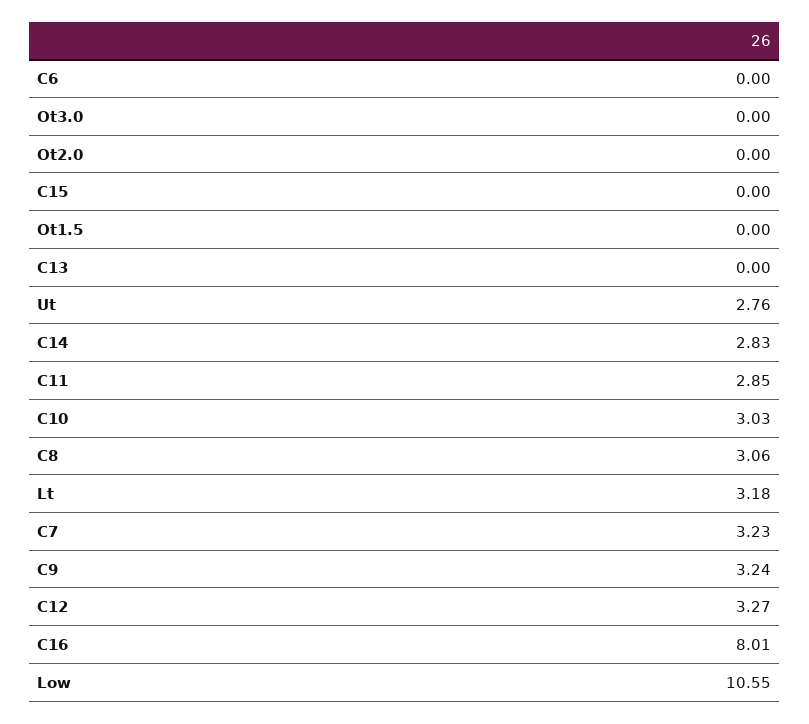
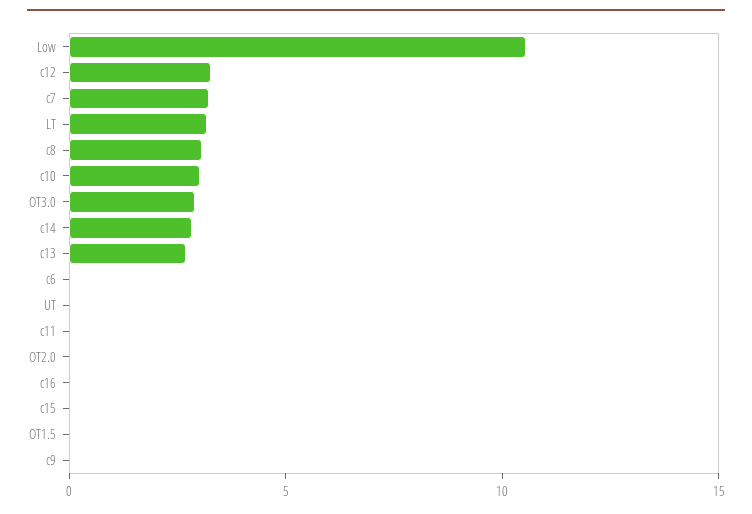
  {
    "C6": 0,
-   "Ot3.0": 0,
+   "Ot3.0": 3,
    "Ot2.0": 0,
    "C15": 0,
    "Ot1.5": 0,
-   "C13": 0,
+   "C13": 3,
-   "Ut": 2.76,
+   "Ut": 0,
    "C14": 2.83,
-   "C11": 2.85,
+   "C11": 0,
    "C10": 3.03,
    "C8": 3.06,
    "Lt": 3.18,
    "C7": 3.23,
-   "C9": 3.24,
+   "C9": 0,
    "C12": 3.27,
-   "C16": 8.01,
+   "C16": 0,
    "Low": 10.55
  }

